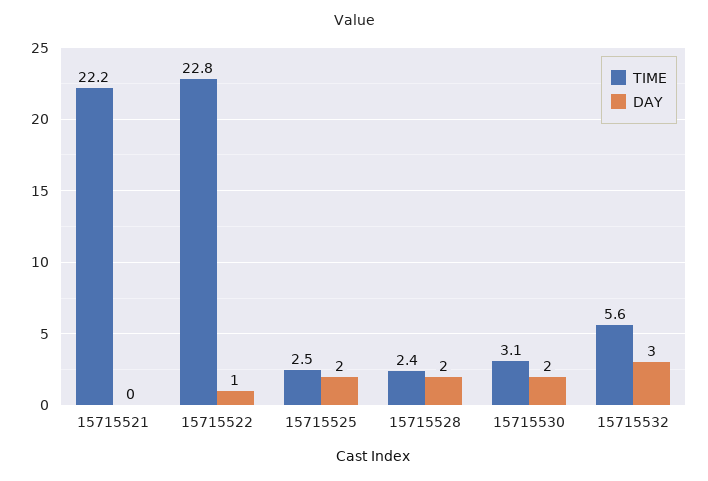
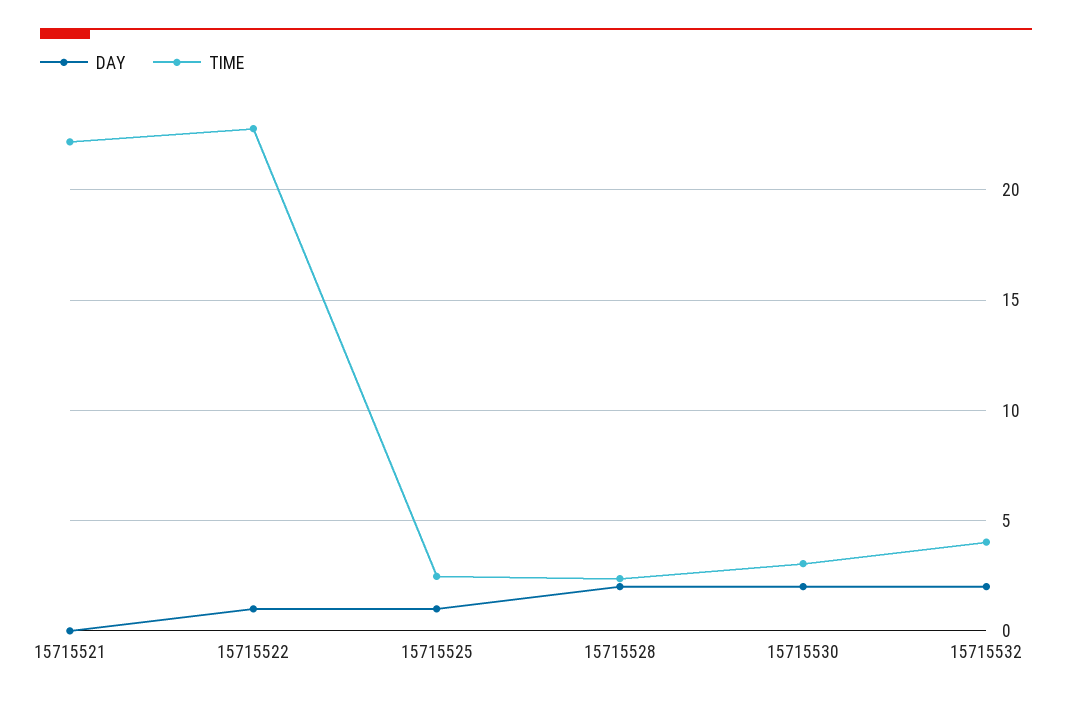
  {
    "TIME": {
      "15715521": 22.2,
      "15715522": 22.8,
      "15715525": 2.5,
      "15715528": 2.4,
      "15715530": 3.1,
-     "15715532": 5.6
+     "15715532": 4
    },
    "DAY": {
      "15715521": 0,
      "15715522": 1,
-     "15715525": 2,
+     "15715525": 1,
      "15715528": 2,
      "15715530": 2,
-     "15715532": 3
+     "15715532": 2
    }
  }

